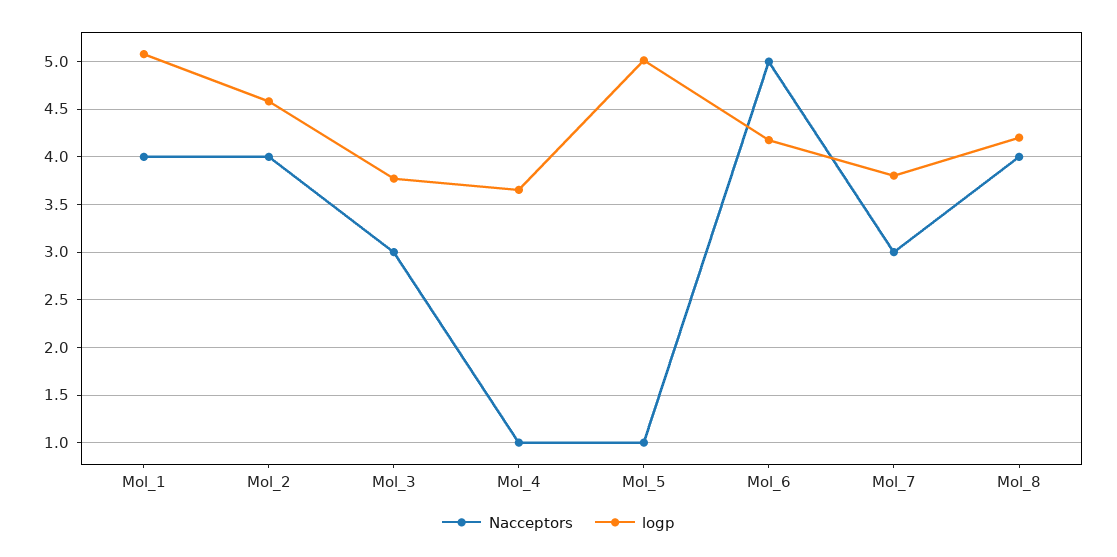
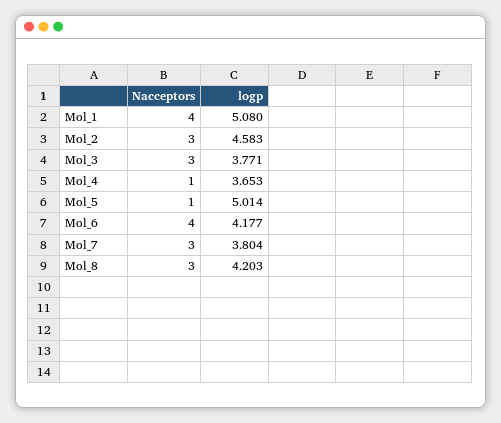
  {
    "Nacceptors": {
      "Mol_1": 4,
-     "Mol_2": 4,
+     "Mol_2": 3,
      "Mol_3": 3,
      "Mol_4": 1,
      "Mol_5": 1,
-     "Mol_6": 5,
+     "Mol_6": 4,
      "Mol_7": 3,
-     "Mol_8": 4
+     "Mol_8": 3
    },
    "logp": {
      "Mol_1": 5.08,
      "Mol_2": 4.583,
      "Mol_3": 3.771,
      "Mol_4": 3.653,
      "Mol_5": 5.014,
      "Mol_6": 4.177,
      "Mol_7": 3.804,
      "Mol_8": 4.203
    }
  }

